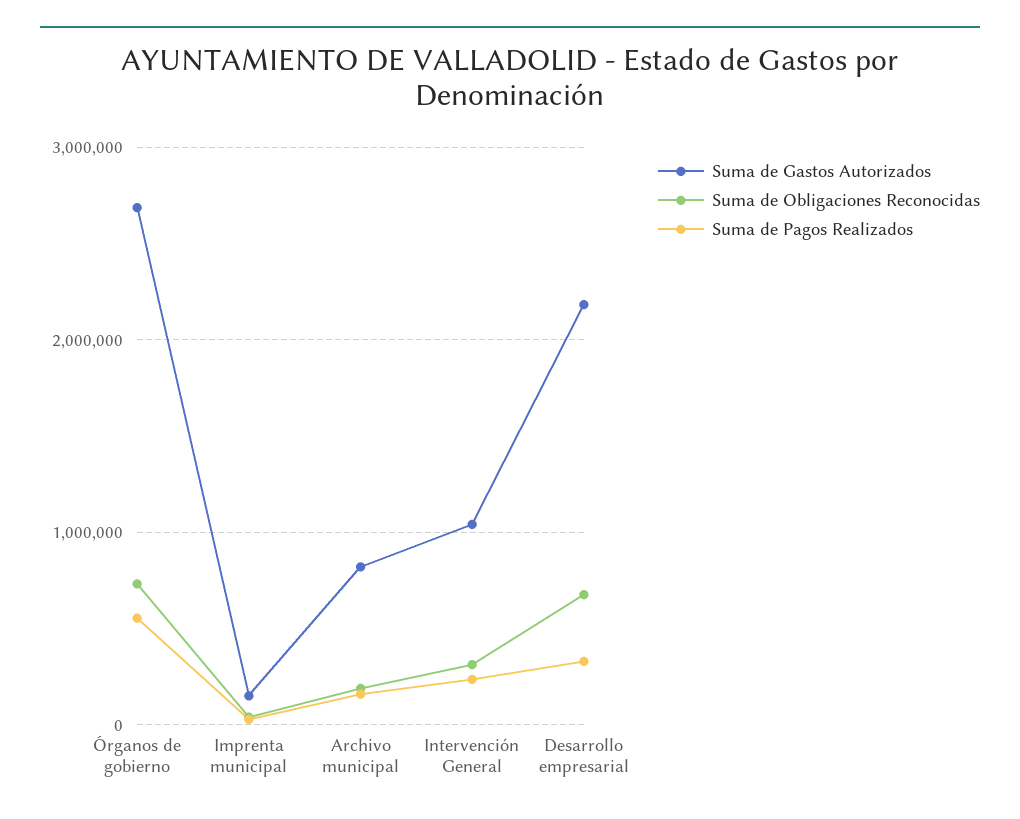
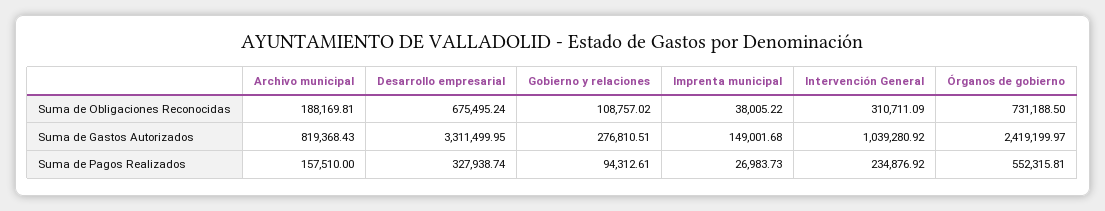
  {
    "Suma de Gastos Autorizados": {
-     "Órganos de gobierno": 2700000,
+     "Órganos de gobierno": 2419199.97,
      "Imprenta municipal": 149001.68,
      "Archivo municipal": 819368.43,
      "Intervención General": 1039280.92,
-     "Desarrollo empresarial": 2200000
+     "Desarrollo empresarial": 3311499.95,
+     "Gobierno y relaciones": 276810.51
    },
    "Suma de Obligaciones Reconocidas": {
      "Órganos de gobierno": 731188.5,
      "Imprenta municipal": 38005.22,
      "Archivo municipal": 188169.81,
      "Intervención General": 310711.09,
-     "Desarrollo empresarial": 675495.24
+     "Desarrollo empresarial": 675495.24,
+     "Gobierno y relaciones": 108757.02
    },
    "Suma de Pagos Realizados": {
      "Órganos de gobierno": 552315.81,
      "Imprenta municipal": 26983.73,
      "Archivo municipal": 157510,
      "Intervención General": 234876.92,
-     "Desarrollo empresarial": 327938.74
+     "Desarrollo empresarial": 327938.74,
+     "Gobierno y relaciones": 94312.61
    }
  }

